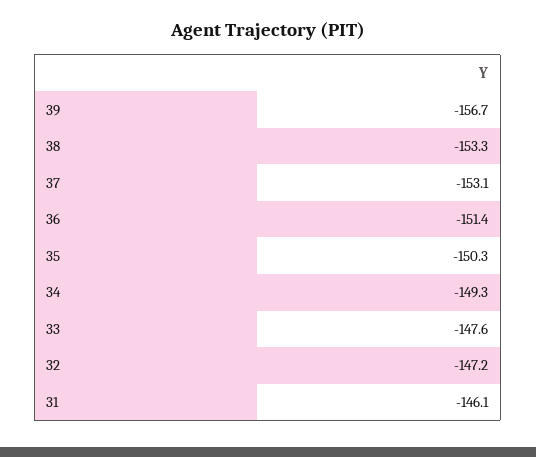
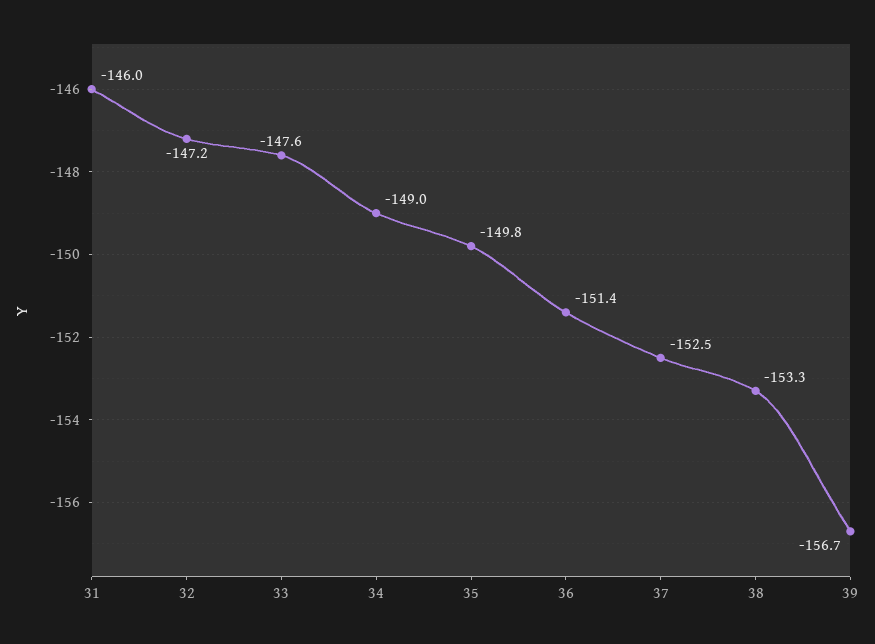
  {
    "39": -156.7,
    "38": -153.3,
-   "37": -153.1,
+   "37": -152.5,
    "36": -151.4,
-   "35": -150.3,
+   "35": -149.8,
-   "34": -149.3,
+   "34": -149,
    "33": -147.6,
    "32": -147.2,
-   "31": -146.1
+   "31": -146
  }

